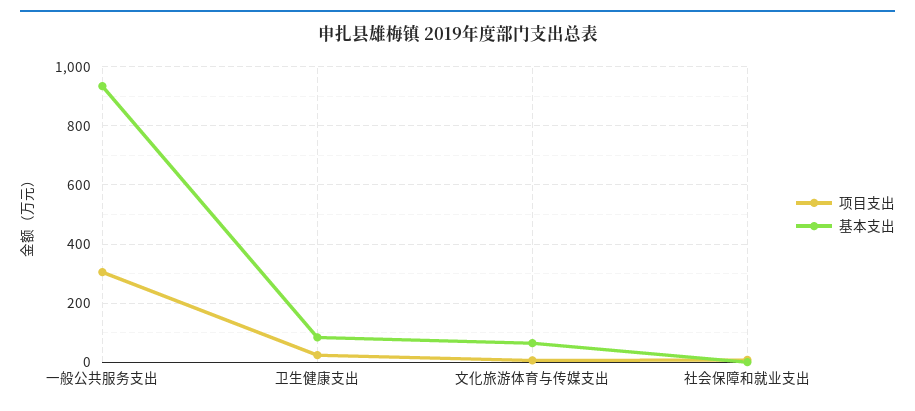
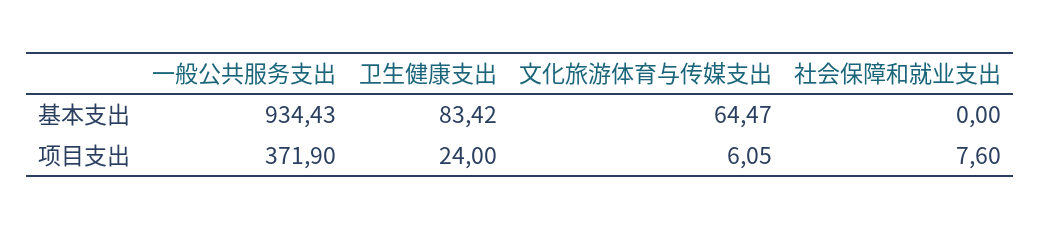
  {
    "项目支出": {
-     "一般公共服务支出": 300,
+     "一般公共服务支出": 371.9,
      "卫生健康支出": 24,
      "文化旅游体育与传媒支出": 6.05,
      "社会保障和就业支出": 7.6
    },
    "基本支出": {
      "一般公共服务支出": 934.43,
      "卫生健康支出": 83.42,
      "文化旅游体育与传媒支出": 64.47,
      "社会保障和就业支出": 0
    }
  }

